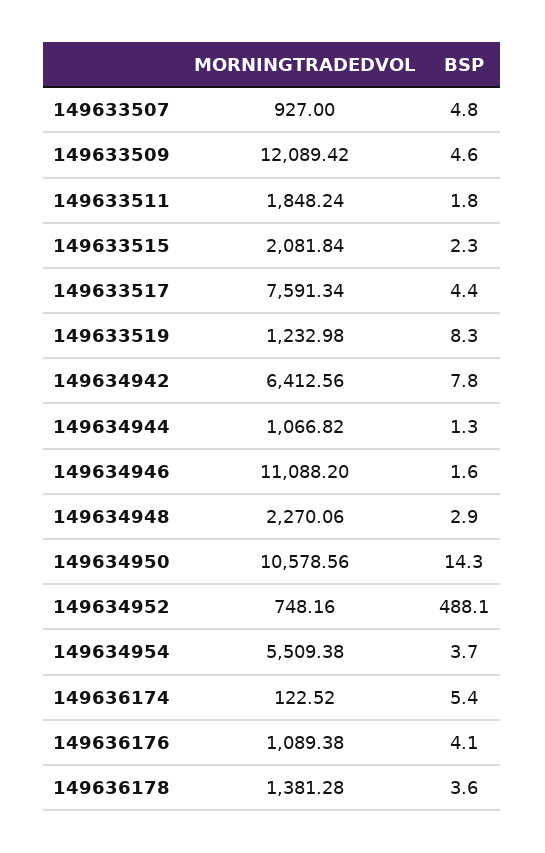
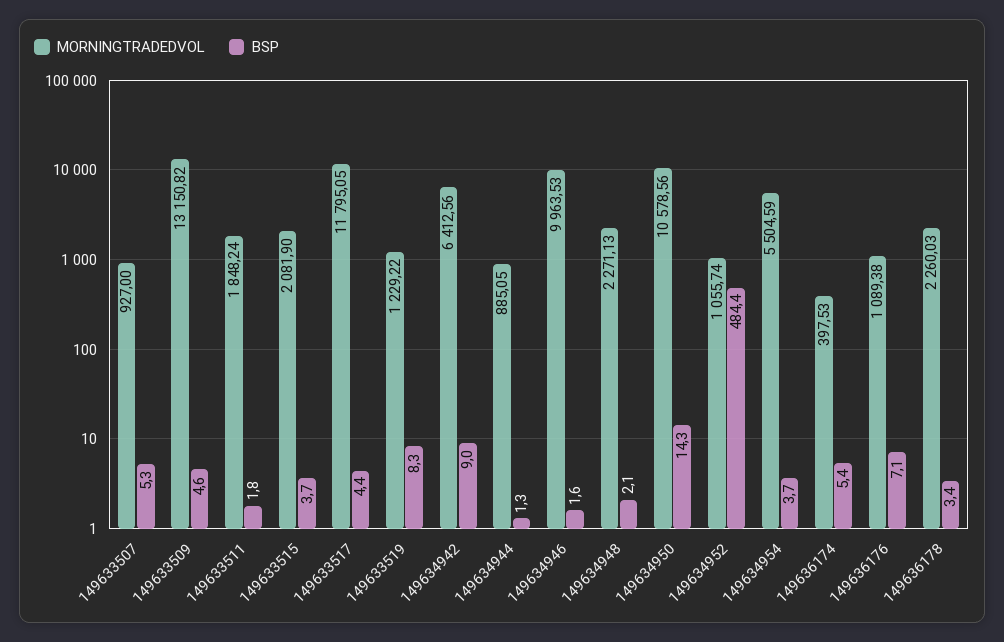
  {
    "MORNINGTRADEDVOL": {
      "149633507": 927,
-     "149633509": 12089.42,
+     "149633509": 13150.82,
      "149633511": 1848.24,
-     "149633515": 2081.84,
+     "149633515": 2081.9,
-     "149633517": 7591.34,
+     "149633517": 11795.05,
-     "149633519": 1232.98,
+     "149633519": 1229.22,
      "149634942": 6412.56,
-     "149634944": 1066.82,
+     "149634944": 885.05,
-     "149634946": 11088.2,
+     "149634946": 9963.53,
-     "149634948": 2270.06,
+     "149634948": 2271.13,
      "149634950": 10578.56,
-     "149634952": 748.16,
+     "149634952": 1055.74,
-     "149634954": 5509.38,
+     "149634954": 5504.59,
-     "149636174": 122.52,
+     "149636174": 397.53,
      "149636176": 1089.38,
-     "149636178": 1381.28
+     "149636178": 2260.03
    },
    "BSP": {
-     "149633507": 4.8,
+     "149633507": 5.3,
      "149633509": 4.6,
      "149633511": 1.8,
-     "149633515": 2.3,
+     "149633515": 3.7,
      "149633517": 4.4,
      "149633519": 8.3,
-     "149634942": 7.8,
+     "149634942": 9,
      "149634944": 1.3,
      "149634946": 1.6,
-     "149634948": 2.9,
+     "149634948": 2.1,
      "149634950": 14.3,
-     "149634952": 488.1,
+     "149634952": 484.4,
      "149634954": 3.7,
      "149636174": 5.4,
-     "149636176": 4.1,
+     "149636176": 7.1,
-     "149636178": 3.6
+     "149636178": 3.4
    }
  }

